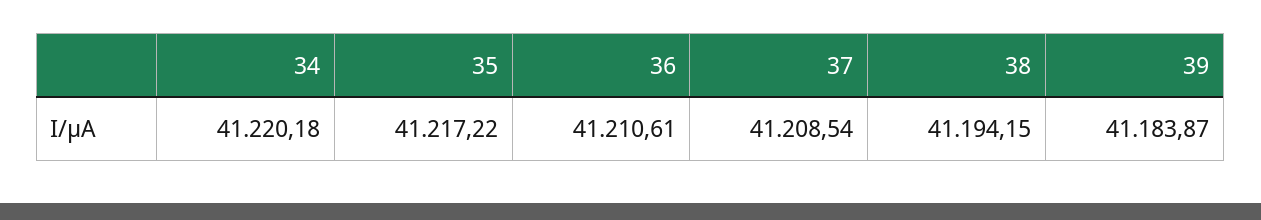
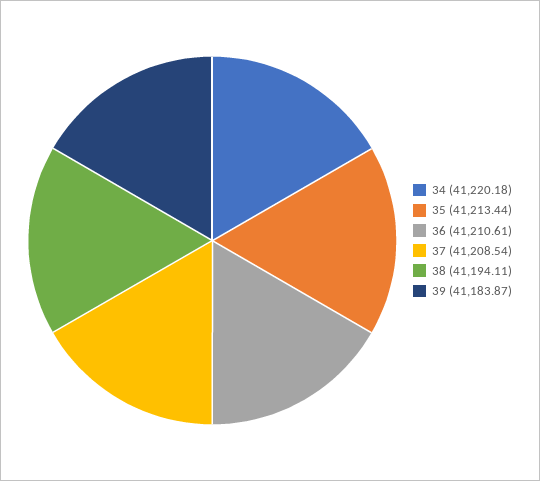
  {
    "34": 41220.18,
-   "35": 41217.22,
+   "35": 41213.44,
    "36": 41210.61,
    "37": 41208.54,
-   "38": 41194.15,
+   "38": 41194.11,
    "39": 41183.87
  }

